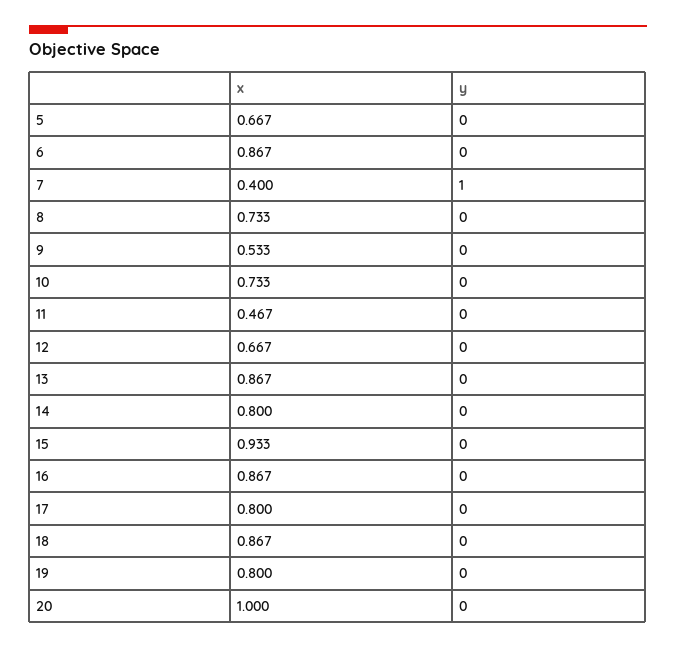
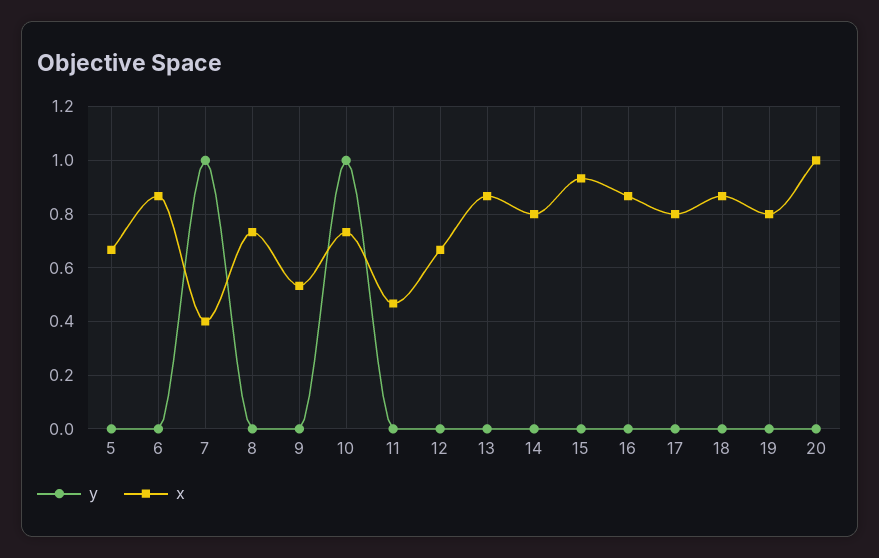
  {
    "x": {
      "5": 0.667,
      "6": 0.867,
      "7": 0.4,
      "8": 0.733,
      "9": 0.533,
      "10": 0.733,
      "11": 0.467,
      "12": 0.667,
      "13": 0.867,
      "14": 0.8,
      "15": 0.933,
      "16": 0.867,
      "17": 0.8,
      "18": 0.867,
      "19": 0.8,
      "20": 1
    },
    "y": {
      "5": 0,
      "6": 0,
      "7": 1,
      "8": 0,
      "9": 0,
-     "10": 0,
+     "10": 1,
      "11": 0,
      "12": 0,
      "13": 0,
      "14": 0,
      "15": 0,
      "16": 0,
      "17": 0,
      "18": 0,
      "19": 0,
      "20": 0
    }
  }

